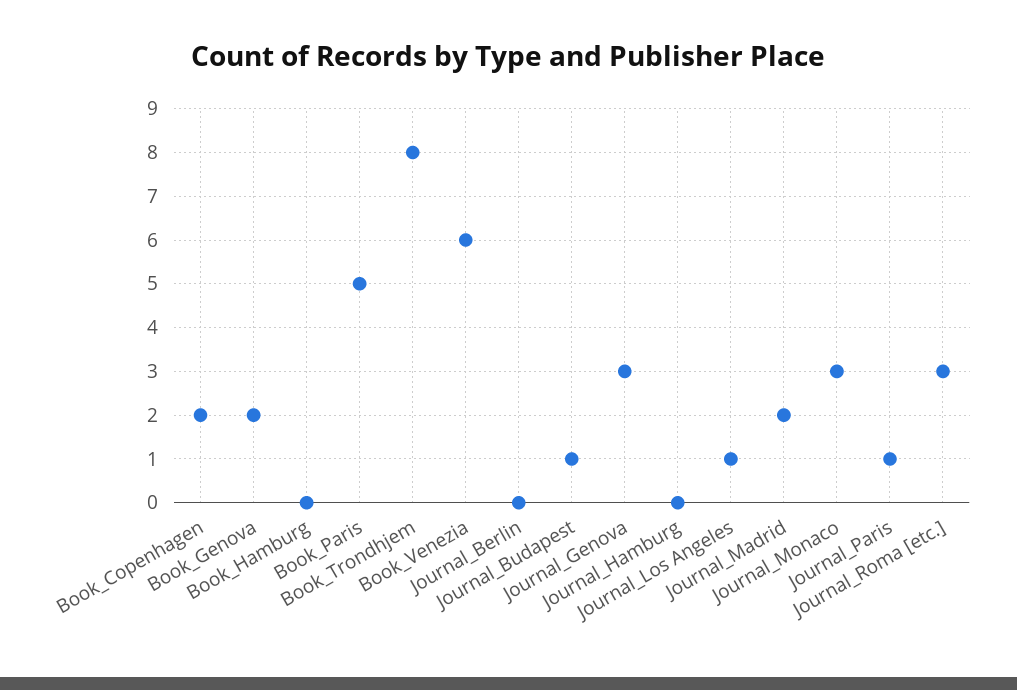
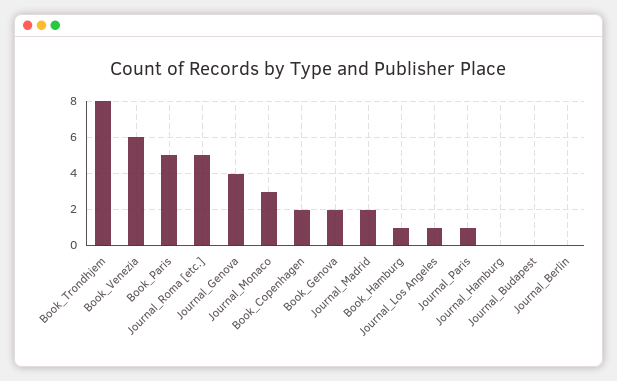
  {
    "Book_Copenhagen": 2,
    "Book_Genova": 2,
-   "Book_Hamburg": 0,
+   "Book_Hamburg": 1,
    "Book_Paris": 5,
    "Book_Trondhjem": 8,
    "Book_Venezia": 6,
    "Journal_Berlin": 0,
-   "Journal_Budapest": 1,
+   "Journal_Budapest": 0,
-   "Journal_Genova": 3,
+   "Journal_Genova": 4,
    "Journal_Hamburg": 0,
    "Journal_Los Angeles": 1,
    "Journal_Madrid": 2,
    "Journal_Monaco": 3,
    "Journal_Paris": 1,
-   "Journal_Roma [etc.]": 3
+   "Journal_Roma [etc.]": 5
  }

